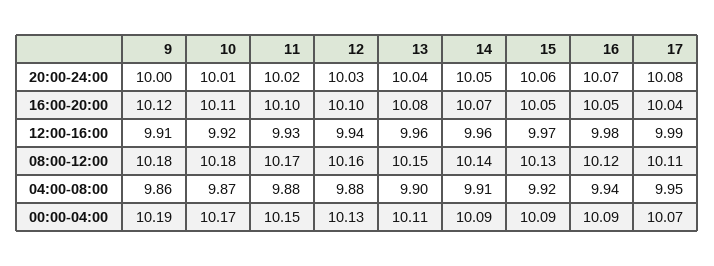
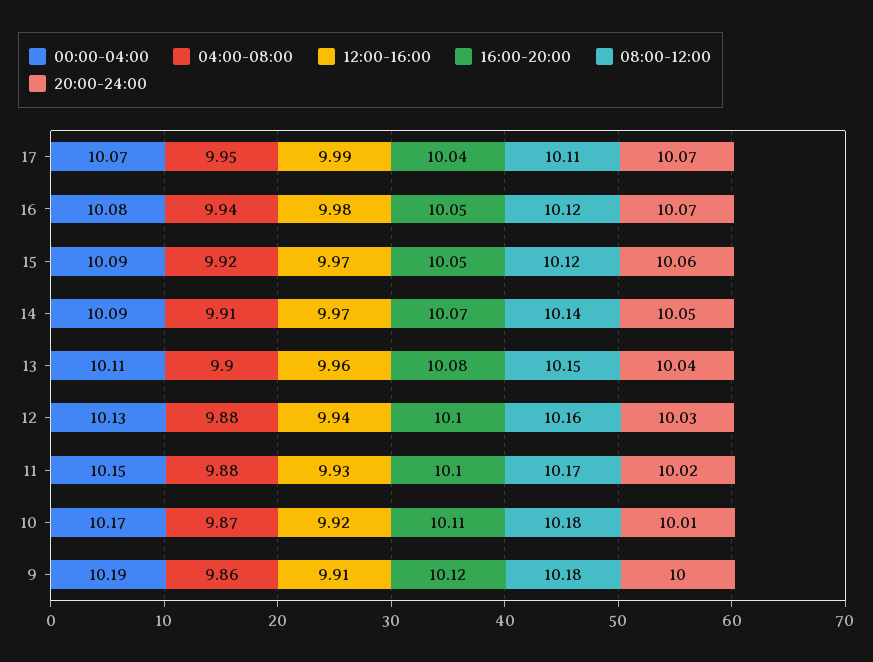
  {
    "20:00-24:00": {
      "9": 10,
      "10": 10.01,
      "11": 10.02,
      "12": 10.03,
      "13": 10.04,
      "14": 10.05,
      "15": 10.06,
      "16": 10.07,
-     "17": 10.08
+     "17": 10.07
    },
    "16:00-20:00": {
      "9": 10.12,
      "10": 10.11,
      "11": 10.1,
      "12": 10.1,
      "13": 10.08,
      "14": 10.07,
      "15": 10.05,
      "16": 10.05,
      "17": 10.04
    },
    "12:00-16:00": {
      "9": 9.91,
      "10": 9.92,
      "11": 9.93,
      "12": 9.94,
      "13": 9.96,
-     "14": 9.96,
+     "14": 9.97,
      "15": 9.97,
      "16": 9.98,
      "17": 9.99
    },
    "08:00-12:00": {
      "9": 10.18,
      "10": 10.18,
      "11": 10.17,
      "12": 10.16,
      "13": 10.15,
      "14": 10.14,
-     "15": 10.13,
+     "15": 10.12,
      "16": 10.12,
      "17": 10.11
    },
    "04:00-08:00": {
      "9": 9.86,
      "10": 9.87,
      "11": 9.88,
      "12": 9.88,
      "13": 9.9,
      "14": 9.91,
      "15": 9.92,
      "16": 9.94,
      "17": 9.95
    },
    "00:00-04:00": {
      "9": 10.19,
      "10": 10.17,
      "11": 10.15,
      "12": 10.13,
      "13": 10.11,
      "14": 10.09,
      "15": 10.09,
-     "16": 10.09,
+     "16": 10.08,
      "17": 10.07
    }
  }

